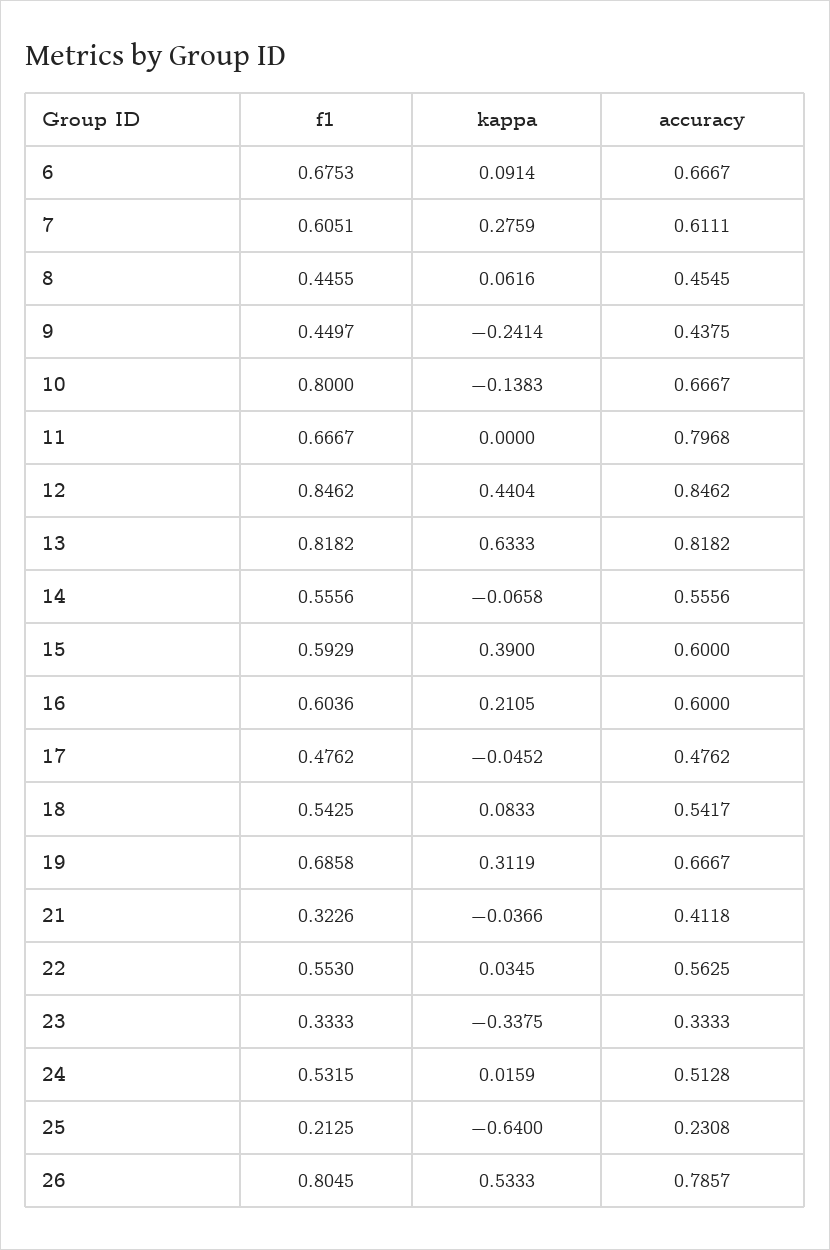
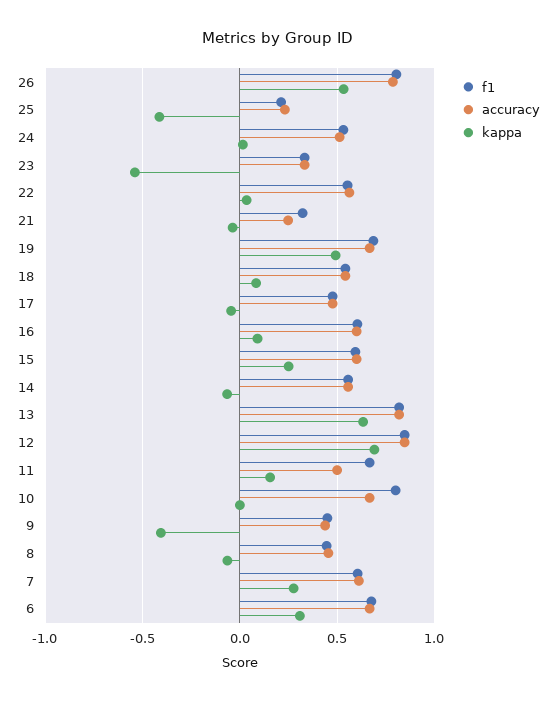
  {
    "f1": {
      "6": 0.6753,
      "7": 0.6051,
      "8": 0.4455,
      "9": 0.4497,
      "10": 0.8,
      "11": 0.6667,
      "12": 0.8462,
      "13": 0.8182,
      "14": 0.5556,
      "15": 0.5929,
      "16": 0.6036,
      "17": 0.4762,
      "18": 0.5425,
      "19": 0.6858,
      "21": 0.3226,
      "22": 0.553,
      "23": 0.3333,
      "24": 0.5315,
      "25": 0.2125,
      "26": 0.8045
    },
    "kappa": {
-     "6": 0.0914,
+     "6": 0.3,
      "7": 0.2759,
-     "8": 0.0616,
+     "8": -0.05,
-     "9": -0.2414,
+     "9": -0.4,
-     "10": -0.1383,
+     "10": 0,
-     "11": 0,
+     "11": 0.15,
-     "12": 0.4404,
+     "12": 0.7,
      "13": 0.6333,
      "14": -0.0658,
-     "15": 0.39,
+     "15": 0.25,
-     "16": 0.2105,
+     "16": 0.1,
      "17": -0.0452,
      "18": 0.0833,
-     "19": 0.3119,
+     "19": 0.5,
      "21": -0.0366,
      "22": 0.0345,
-     "23": -0.3375,
+     "23": -0.55,
      "24": 0.0159,
-     "25": -0.64,
+     "25": -0.4,
      "26": 0.5333
    },
    "accuracy": {
      "6": 0.6667,
      "7": 0.6111,
      "8": 0.4545,
      "9": 0.4375,
      "10": 0.6667,
-     "11": 0.7968,
+     "11": 0.5,
      "12": 0.8462,
      "13": 0.8182,
      "14": 0.5556,
      "15": 0.6,
      "16": 0.6,
      "17": 0.4762,
      "18": 0.5417,
      "19": 0.6667,
-     "21": 0.4118,
+     "21": 0.25,
      "22": 0.5625,
      "23": 0.3333,
      "24": 0.5128,
      "25": 0.2308,
      "26": 0.7857
    }
  }

